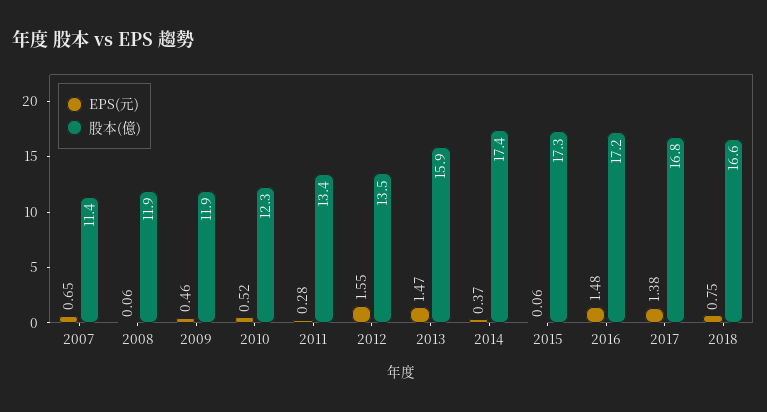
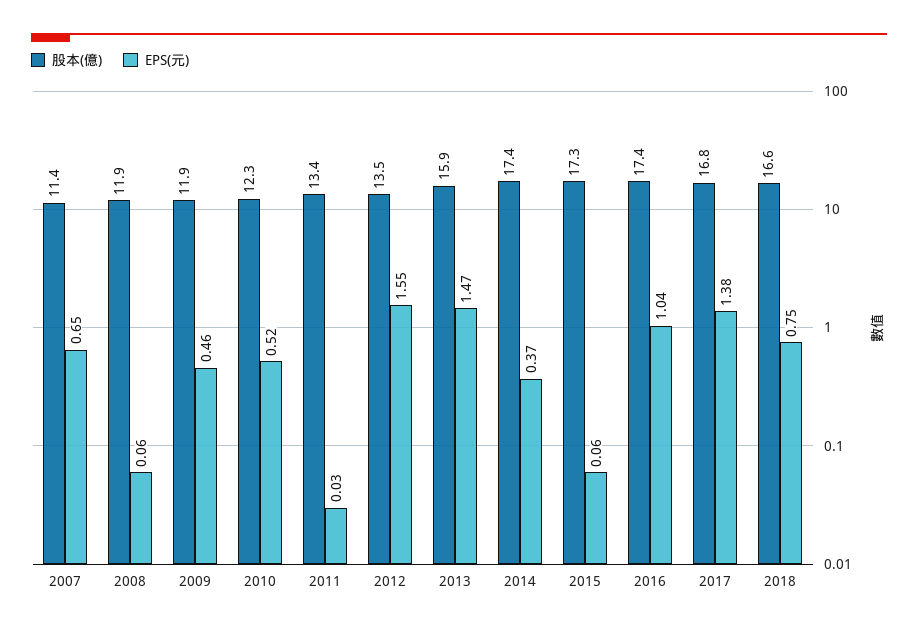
  {
    "EPS(元)": {
      "2007": 0.65,
      "2008": 0.06,
      "2009": 0.46,
      "2010": 0.52,
-     "2011": 0.28,
+     "2011": 0.03,
      "2012": 1.55,
      "2013": 1.47,
      "2014": 0.37,
      "2015": 0.06,
-     "2016": 1.48,
+     "2016": 1.04,
      "2017": 1.38,
      "2018": 0.75
    },
    "股本(億)": {
      "2007": 11.4,
      "2008": 11.9,
      "2009": 11.9,
      "2010": 12.3,
      "2011": 13.4,
      "2012": 13.5,
      "2013": 15.9,
      "2014": 17.4,
      "2015": 17.3,
-     "2016": 17.2,
+     "2016": 17.4,
      "2017": 16.8,
      "2018": 16.6
    }
  }

